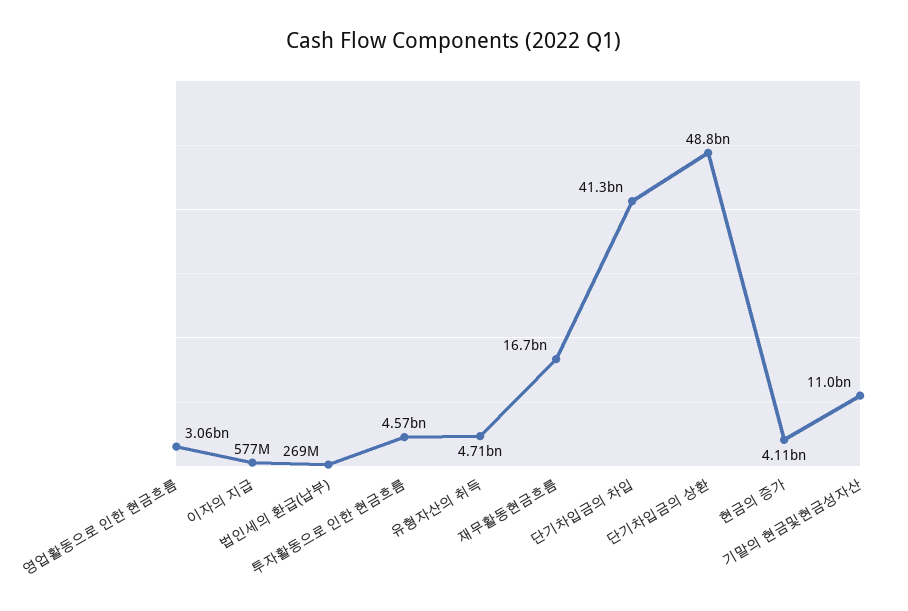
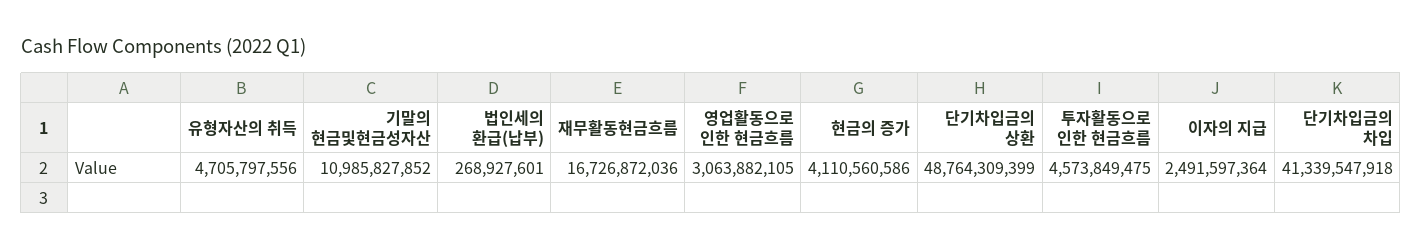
  {
    "영업활동으로 인한 현금흐름": 3063882105,
-   "이자의 지급": 577000000,
+   "이자의 지급": 2491597364,
    "법인세의 환급(납부)": 268927601,
    "투자활동으로 인한 현금흐름": 4573849475,
    "유형자산의 취득": 4705797556,
    "재무활동현금흐름": 16726872036,
    "단기차입금의 차입": 41339547918,
    "단기차입금의 상환": 48764309399,
    "현금의 증가": 4110560586,
    "기말의 현금및현금성자산": 10985827852
  }

